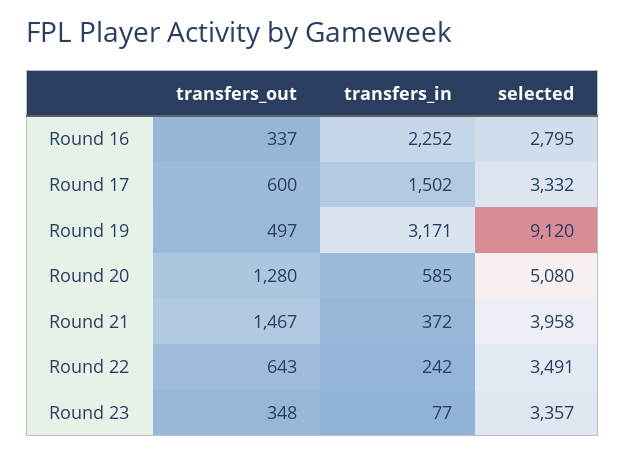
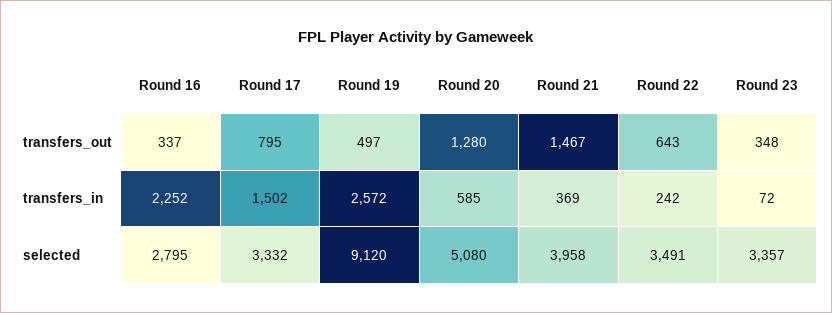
  {
    "transfers_out": {
      "Round 16": 337,
-     "Round 17": 600,
+     "Round 17": 795,
      "Round 19": 497,
      "Round 20": 1280,
      "Round 21": 1467,
      "Round 22": 643,
      "Round 23": 348
    },
    "transfers_in": {
      "Round 16": 2252,
      "Round 17": 1502,
-     "Round 19": 3171,
+     "Round 19": 2572,
      "Round 20": 585,
-     "Round 21": 372,
+     "Round 21": 369,
      "Round 22": 242,
-     "Round 23": 77
+     "Round 23": 72
    },
    "selected": {
      "Round 16": 2795,
      "Round 17": 3332,
      "Round 19": 9120,
      "Round 20": 5080,
      "Round 21": 3958,
      "Round 22": 3491,
      "Round 23": 3357
    }
  }

